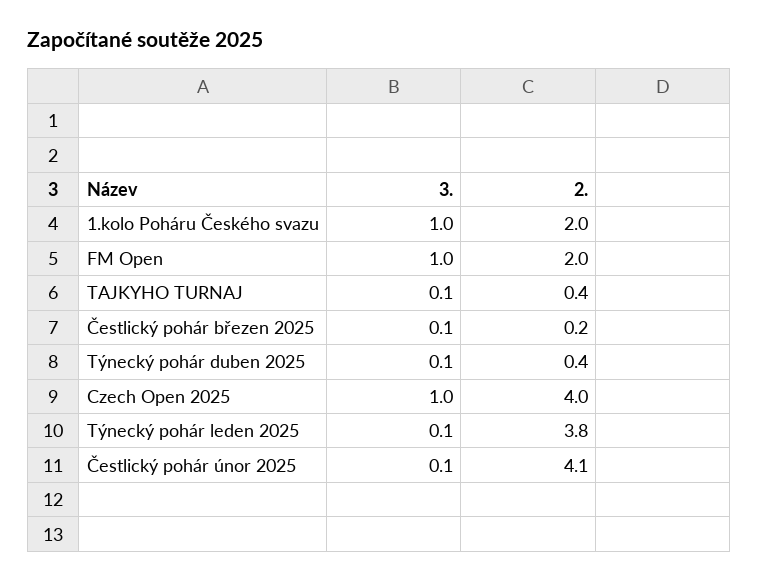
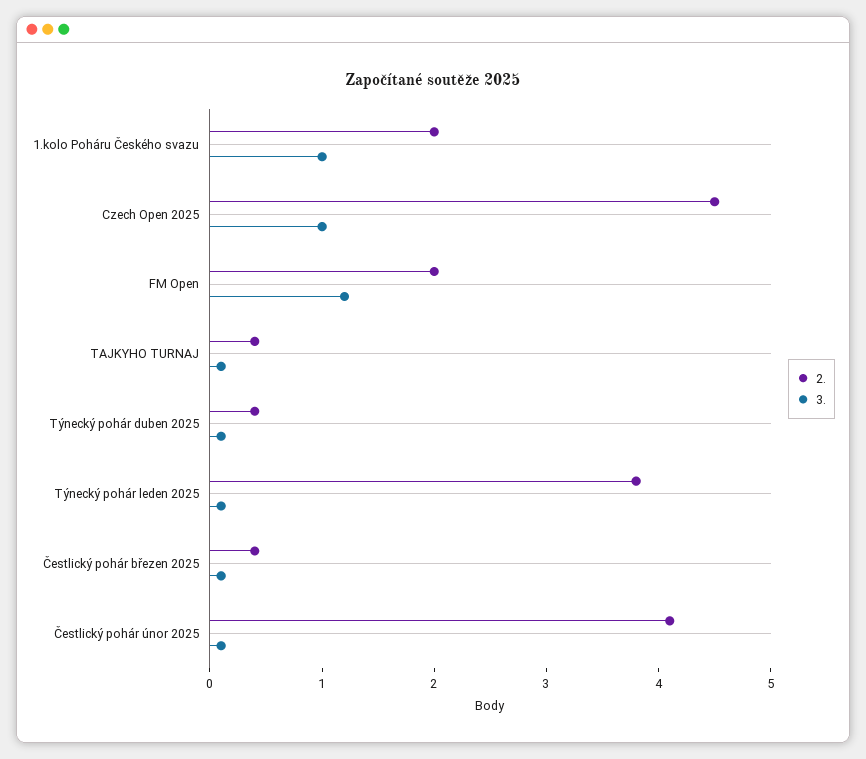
  {
    "3.": {
      "1.kolo Poháru Českého svazu": 1,
-     "FM Open": 1,
+     "FM Open": 1.2,
      "TAJKYHO TURNAJ": 0.1,
      "Čestlický pohár březen 2025": 0.1,
      "Týnecký pohár duben 2025": 0.1,
      "Czech Open 2025": 1,
      "Týnecký pohár leden 2025": 0.1,
      "Čestlický pohár únor 2025": 0.1
    },
    "2.": {
      "1.kolo Poháru Českého svazu": 2,
      "FM Open": 2,
      "TAJKYHO TURNAJ": 0.4,
-     "Čestlický pohár březen 2025": 0.2,
+     "Čestlický pohár březen 2025": 0.4,
      "Týnecký pohár duben 2025": 0.4,
-     "Czech Open 2025": 4,
+     "Czech Open 2025": 4.5,
      "Týnecký pohár leden 2025": 3.8,
      "Čestlický pohár únor 2025": 4.1
    }
  }

